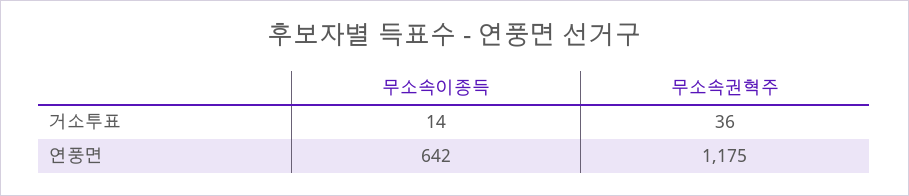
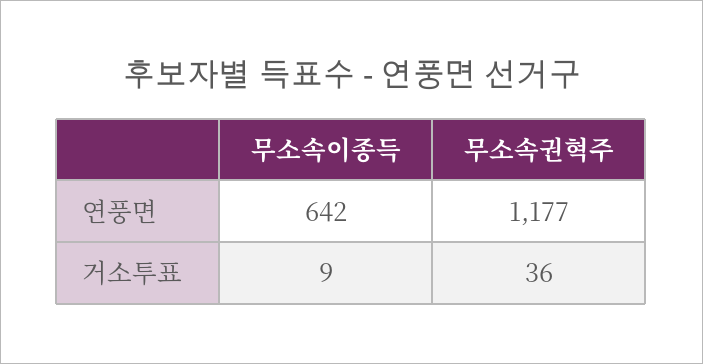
  {
    "무소속이종득": {
-     "거소투표": 14,
+     "거소투표": 9,
      "연풍면": 642
    },
    "무소속권혁주": {
      "거소투표": 36,
-     "연풍면": 1175
+     "연풍면": 1177
    }
  }

